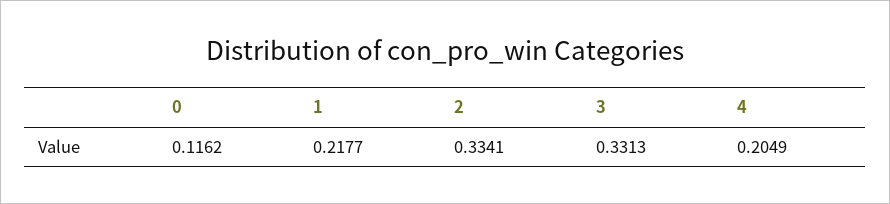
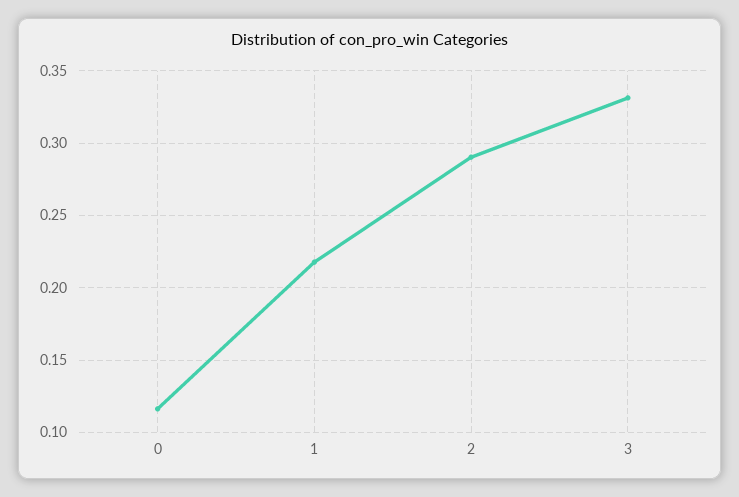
  {
    "0": 0.1162,
    "1": 0.2177,
-   "2": 0.3341,
+   "2": 0.29,
-   "3": 0.3313,
+   "3": 0.3313
-   "4": 0.2049
  }

